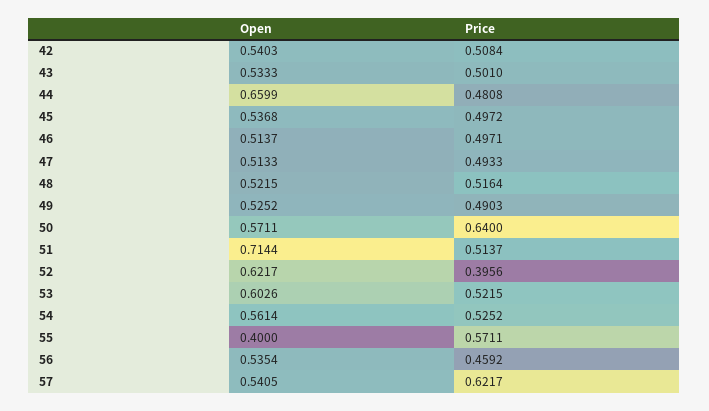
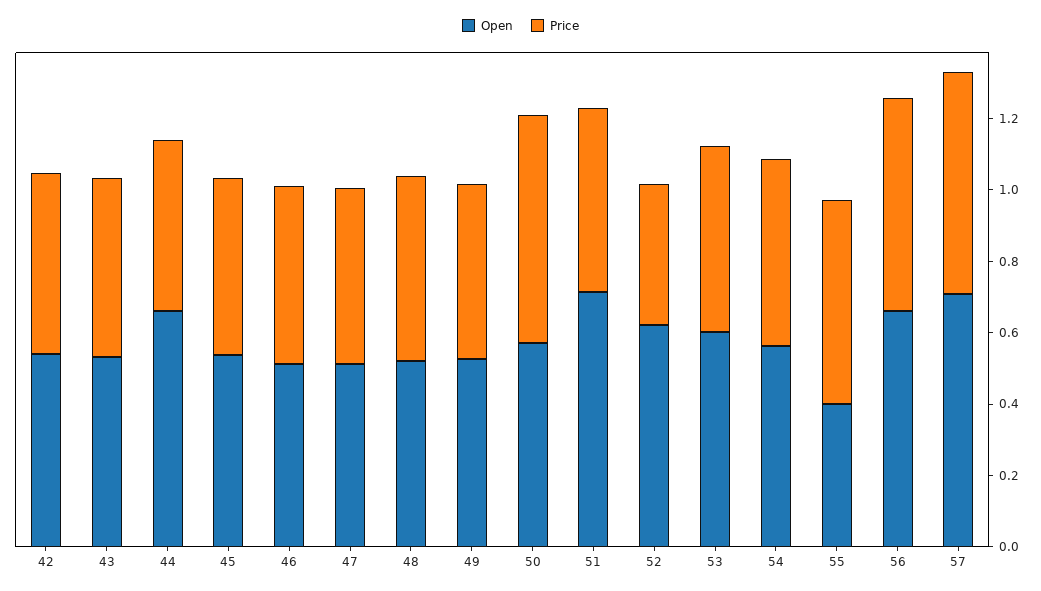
  {
    "Open": {
      "42": 0.5403,
      "43": 0.5333,
      "44": 0.6599,
      "45": 0.5368,
      "46": 0.5137,
      "47": 0.5133,
      "48": 0.5215,
      "49": 0.5252,
      "50": 0.5711,
      "51": 0.7144,
      "52": 0.6217,
      "53": 0.6026,
      "54": 0.5614,
      "55": 0.4,
-     "56": 0.5354,
+     "56": 0.65,
-     "57": 0.5405
+     "57": 0.7
    },
    "Price": {
      "42": 0.5084,
      "43": 0.501,
      "44": 0.4808,
      "45": 0.4972,
      "46": 0.4971,
      "47": 0.4933,
      "48": 0.5164,
      "49": 0.4903,
      "50": 0.64,
      "51": 0.5137,
      "52": 0.3956,
      "53": 0.5215,
      "54": 0.5252,
      "55": 0.5711,
-     "56": 0.4592,
+     "56": 0.6,
      "57": 0.6217
    }
  }

